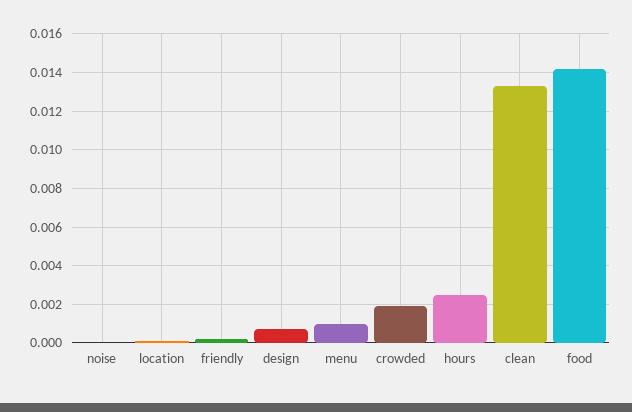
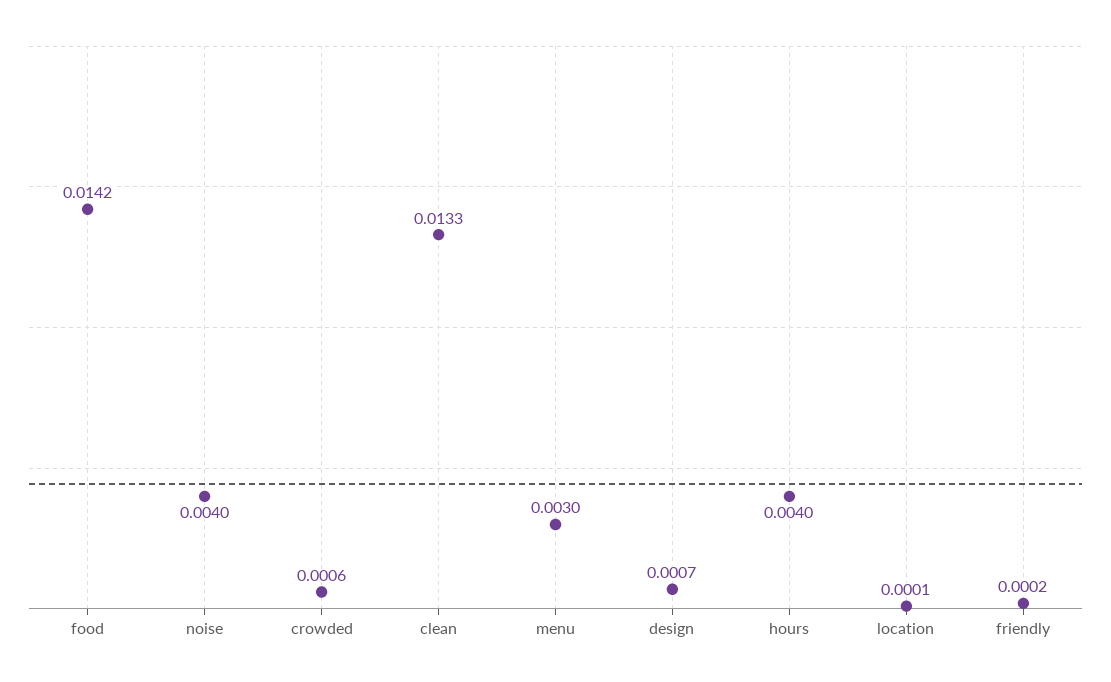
  {
-   "noise": 0,
+   "noise": 0.004,
    "location": 0.0001,
    "friendly": 0.0002,
    "design": 0.0007,
-   "menu": 0.001,
+   "menu": 0.003,
-   "crowded": 0.002,
+   "crowded": 0.0006,
-   "hours": 0.0025,
+   "hours": 0.004,
    "clean": 0.0133,
    "food": 0.0142
  }

